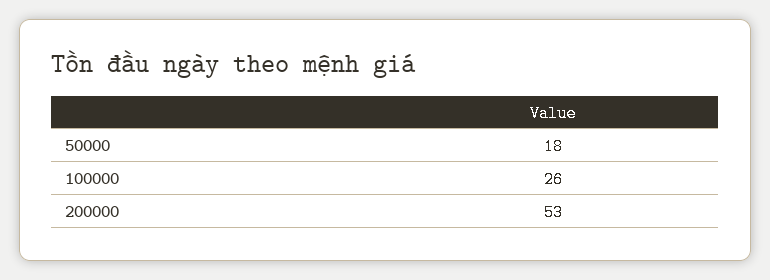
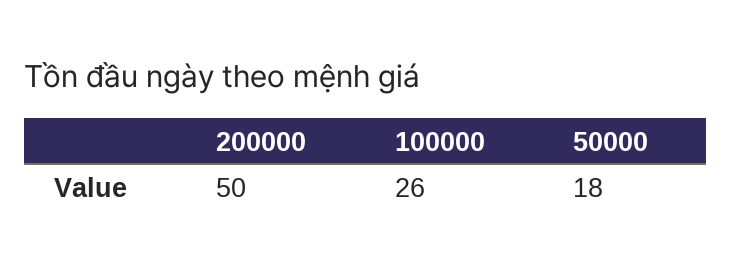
  {
    "50000": 18,
    "100000": 26,
-   "200000": 53
+   "200000": 50
  }

